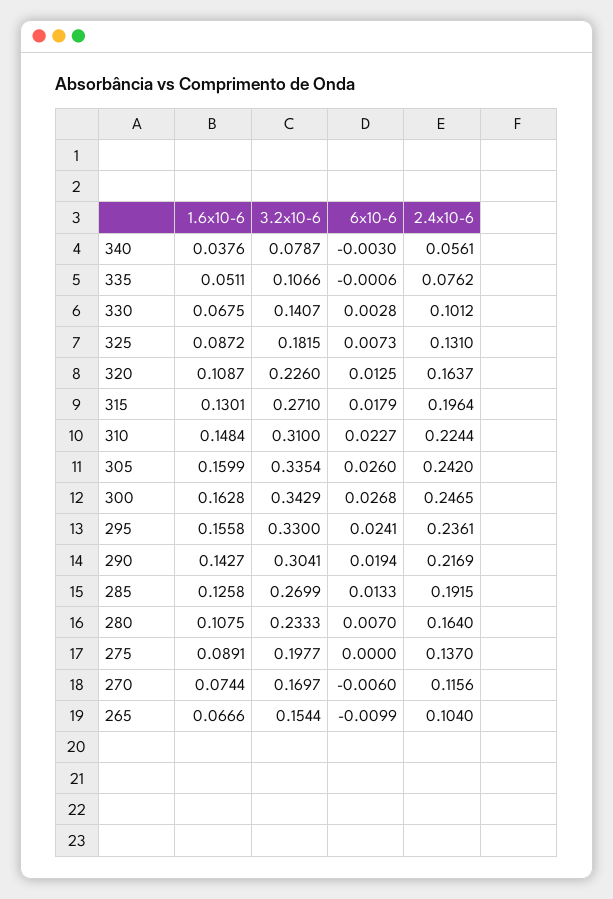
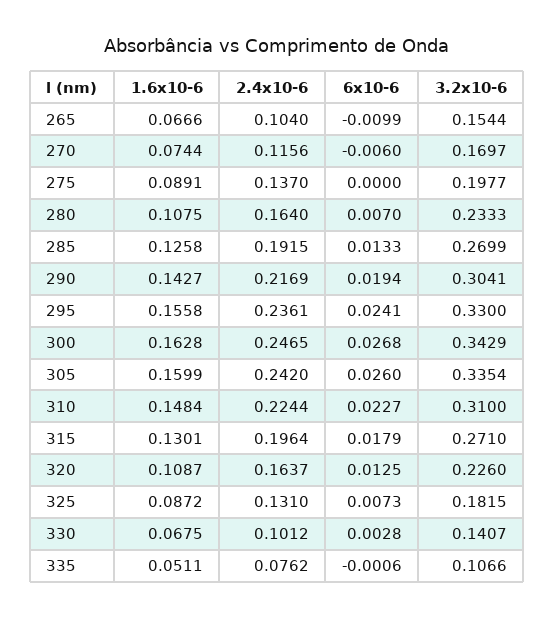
  {
    "1.6x10-6": {
-     "340": 0.0376,
      "335": 0.0511,
      "330": 0.0675,
      "325": 0.0872,
      "320": 0.1087,
      "315": 0.1301,
      "310": 0.1484,
      "305": 0.1599,
      "300": 0.1628,
      "295": 0.1558,
      "290": 0.1427,
      "285": 0.1258,
      "280": 0.1075,
      "275": 0.0891,
      "270": 0.0744,
      "265": 0.0666
    },
    "3.2x10-6": {
-     "340": 0.0787,
      "335": 0.1066,
      "330": 0.1407,
      "325": 0.1815,
      "320": 0.226,
      "315": 0.271,
      "310": 0.31,
      "305": 0.3354,
      "300": 0.3429,
      "295": 0.33,
      "290": 0.3041,
      "285": 0.2699,
      "280": 0.2333,
      "275": 0.1977,
      "270": 0.1697,
      "265": 0.1544
    },
    "6x10-6": {
-     "340": -0.003,
      "335": -0.0006,
      "330": 0.0028,
      "325": 0.0073,
      "320": 0.0125,
      "315": 0.0179,
      "310": 0.0227,
      "305": 0.026,
      "300": 0.0268,
      "295": 0.0241,
      "290": 0.0194,
      "285": 0.0133,
      "280": 0.007,
      "275": 0,
      "270": -0.006,
      "265": -0.0099
    },
    "2.4x10-6": {
-     "340": 0.0561,
      "335": 0.0762,
      "330": 0.1012,
      "325": 0.131,
      "320": 0.1637,
      "315": 0.1964,
      "310": 0.2244,
      "305": 0.242,
      "300": 0.2465,
      "295": 0.2361,
      "290": 0.2169,
      "285": 0.1915,
      "280": 0.164,
      "275": 0.137,
      "270": 0.1156,
      "265": 0.104
    }
  }

